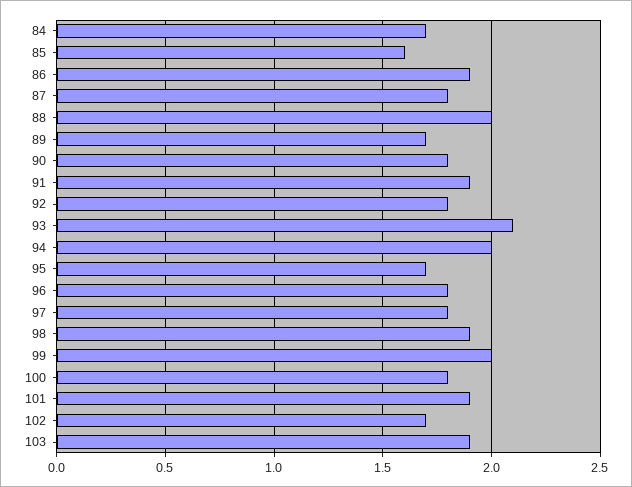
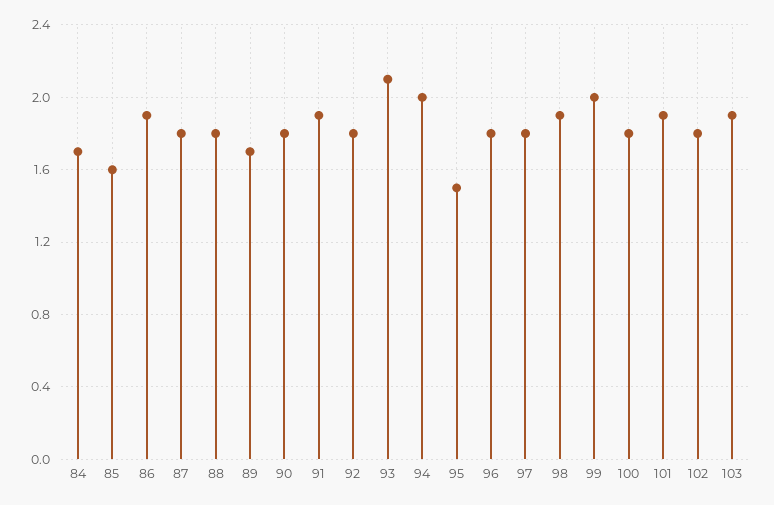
  {
    "84": 1.7,
    "85": 1.6,
    "86": 1.9,
    "87": 1.8,
-   "88": 2,
+   "88": 1.8,
    "89": 1.7,
    "90": 1.8,
    "91": 1.9,
    "92": 1.8,
    "93": 2.1,
    "94": 2,
-   "95": 1.7,
+   "95": 1.5,
    "96": 1.8,
    "97": 1.8,
    "98": 1.9,
    "99": 2,
    "100": 1.8,
    "101": 1.9,
-   "102": 1.7,
+   "102": 1.8,
    "103": 1.9
  }

